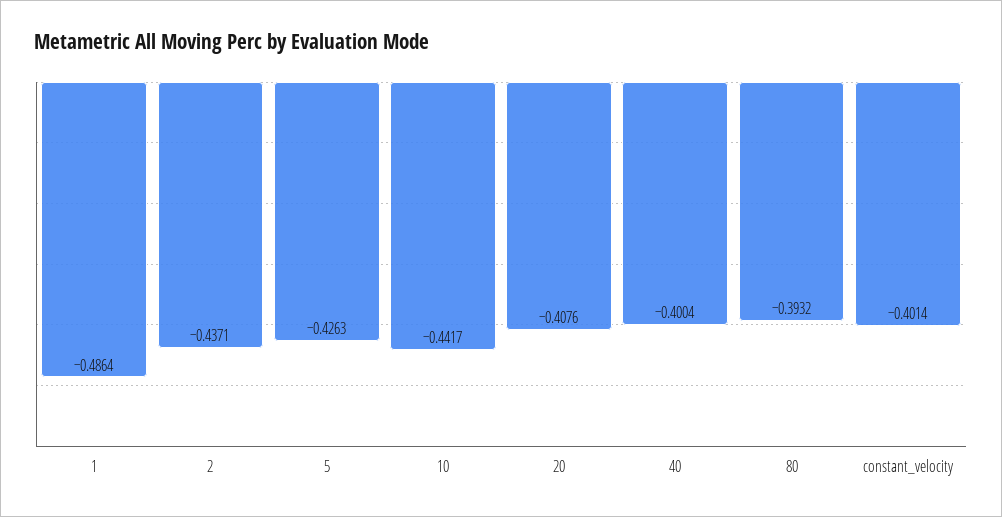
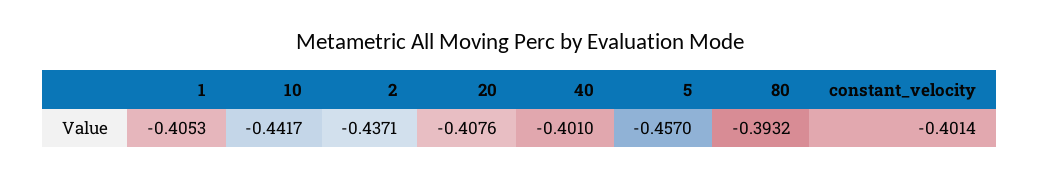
  {
-   "1": -0.4864,
+   "1": -0.4053,
    "2": -0.4371,
-   "5": -0.4263,
+   "5": -0.457,
    "10": -0.4417,
    "20": -0.4076,
-   "40": -0.4004,
+   "40": -0.401,
    "80": -0.3932,
    "constant_velocity": -0.4014
  }

